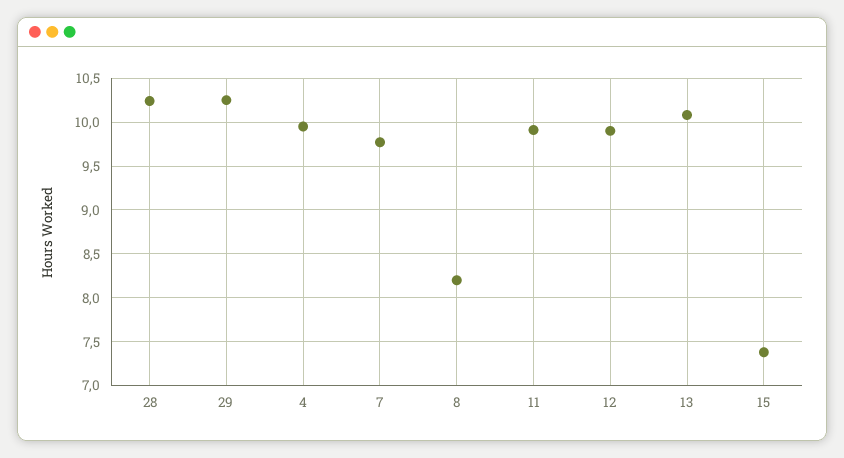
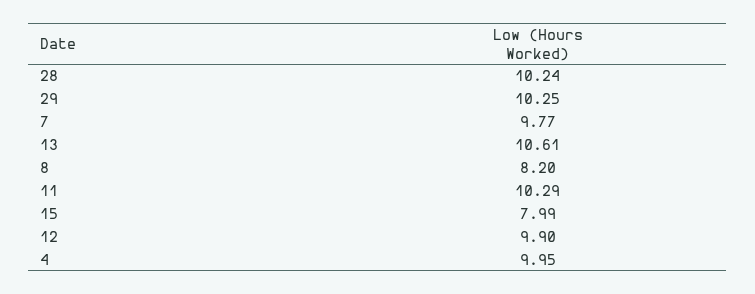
  {
    "28": 10.24,
    "29": 10.25,
    "4": 9.95,
    "7": 9.77,
    "8": 8.2,
-   "11": 9.9,
+   "11": 10.29,
    "12": 9.9,
-   "13": 10.1,
+   "13": 10.61,
-   "15": 7.4
+   "15": 7.99
  }

